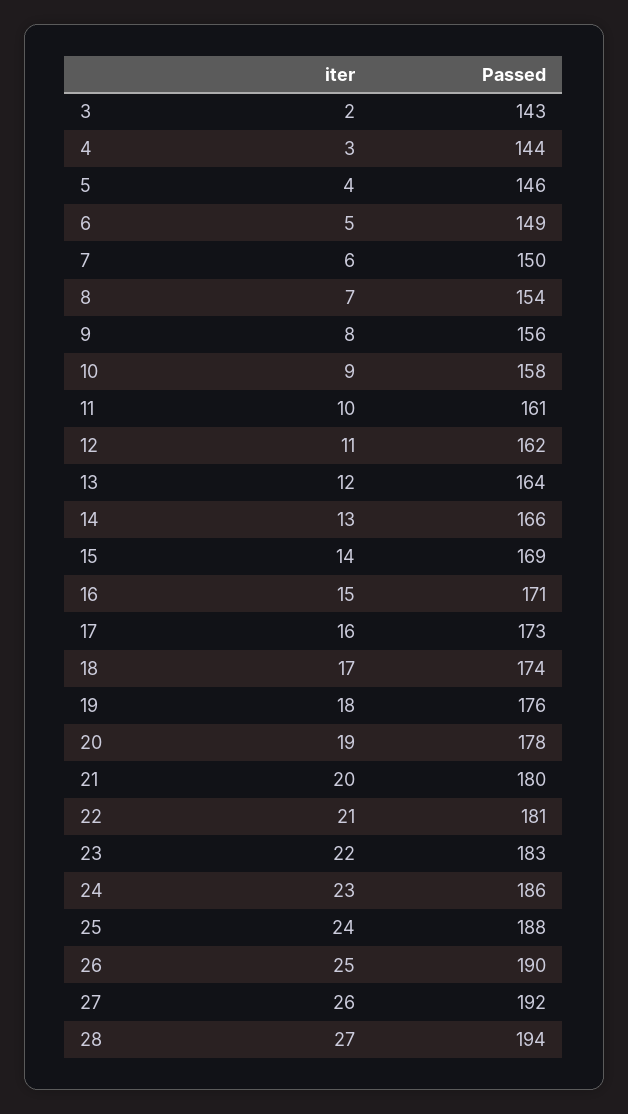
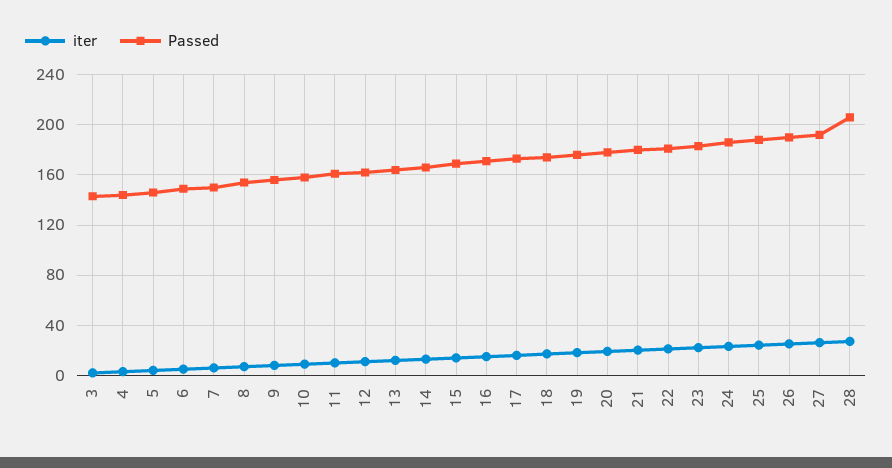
  {
    "iter": {
      "3": 2,
      "4": 3,
      "5": 4,
      "6": 5,
      "7": 6,
      "8": 7,
      "9": 8,
      "10": 9,
      "11": 10,
      "12": 11,
      "13": 12,
      "14": 13,
      "15": 14,
      "16": 15,
      "17": 16,
      "18": 17,
      "19": 18,
      "20": 19,
      "21": 20,
      "22": 21,
      "23": 22,
      "24": 23,
      "25": 24,
      "26": 25,
      "27": 26,
      "28": 27
    },
    "Passed": {
      "3": 143,
      "4": 144,
      "5": 146,
      "6": 149,
      "7": 150,
      "8": 154,
      "9": 156,
      "10": 158,
      "11": 161,
      "12": 162,
      "13": 164,
      "14": 166,
      "15": 169,
      "16": 171,
      "17": 173,
      "18": 174,
      "19": 176,
      "20": 178,
      "21": 180,
      "22": 181,
      "23": 183,
      "24": 186,
      "25": 188,
      "26": 190,
      "27": 192,
-     "28": 194
+     "28": 205
    }
  }

